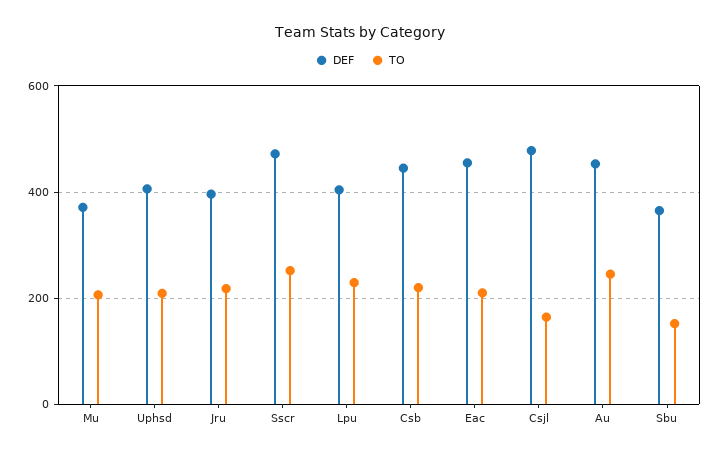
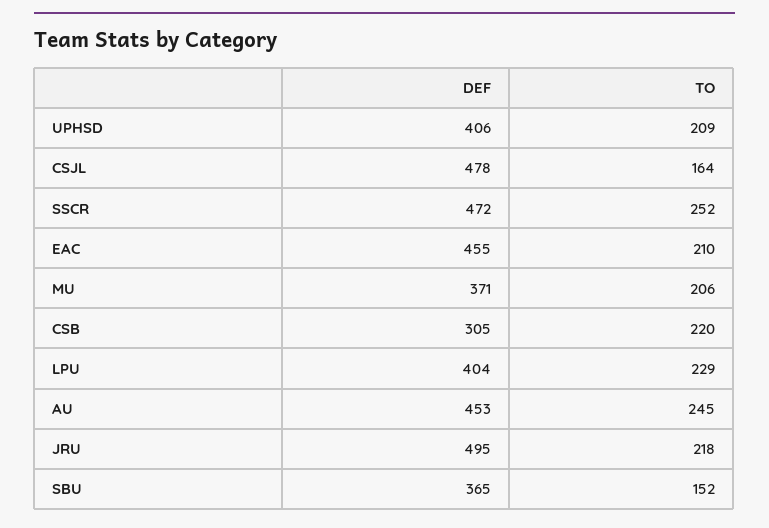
  {
    "DEF": {
      "Mu": 371,
      "Uphsd": 406,
-     "Jru": 400,
+     "Jru": 495,
      "Sscr": 472,
      "Lpu": 404,
-     "Csb": 440,
+     "Csb": 305,
      "Eac": 455,
      "Csjl": 478,
      "Au": 453,
      "Sbu": 365
    },
    "TO": {
      "Mu": 206,
      "Uphsd": 209,
      "Jru": 218,
      "Sscr": 252,
      "Lpu": 229,
      "Csb": 220,
      "Eac": 210,
      "Csjl": 164,
      "Au": 245,
      "Sbu": 152
    }
  }

